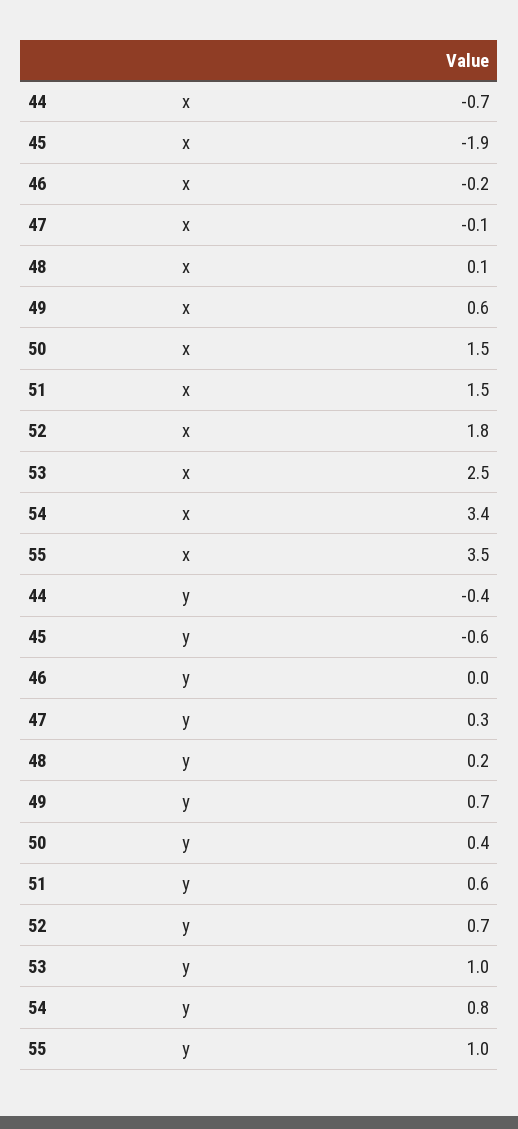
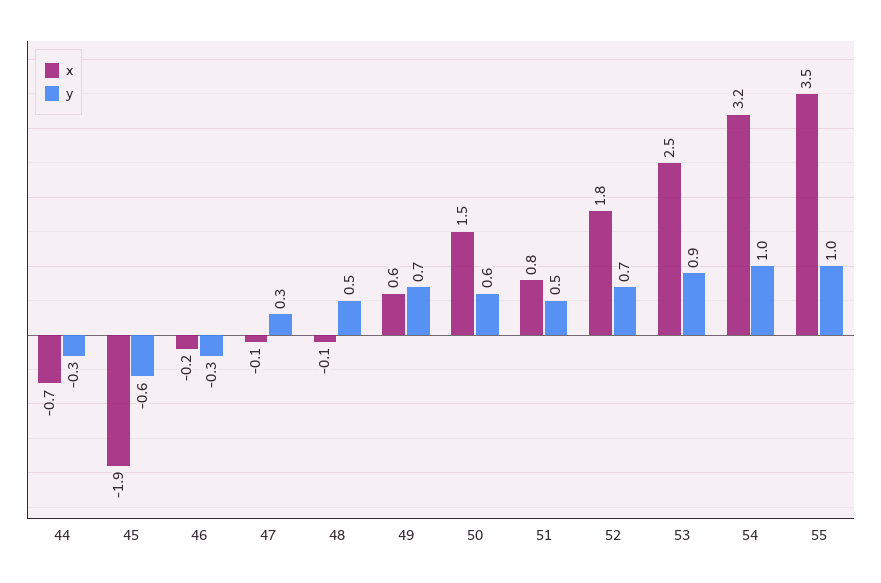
  {
    "x": {
      "44": -0.7,
      "45": -1.9,
      "46": -0.2,
      "47": -0.1,
-     "48": 0.1,
+     "48": -0.1,
      "49": 0.6,
      "50": 1.5,
-     "51": 1.5,
+     "51": 0.8,
      "52": 1.8,
      "53": 2.5,
-     "54": 3.4,
+     "54": 3.2,
      "55": 3.5
    },
    "y": {
-     "44": -0.4,
+     "44": -0.3,
      "45": -0.6,
-     "46": 0,
+     "46": -0.3,
      "47": 0.3,
-     "48": 0.2,
+     "48": 0.5,
      "49": 0.7,
-     "50": 0.4,
+     "50": 0.6,
-     "51": 0.6,
+     "51": 0.5,
      "52": 0.7,
-     "53": 1,
+     "53": 0.9,
-     "54": 0.8,
+     "54": 1,
      "55": 1
    }
  }

